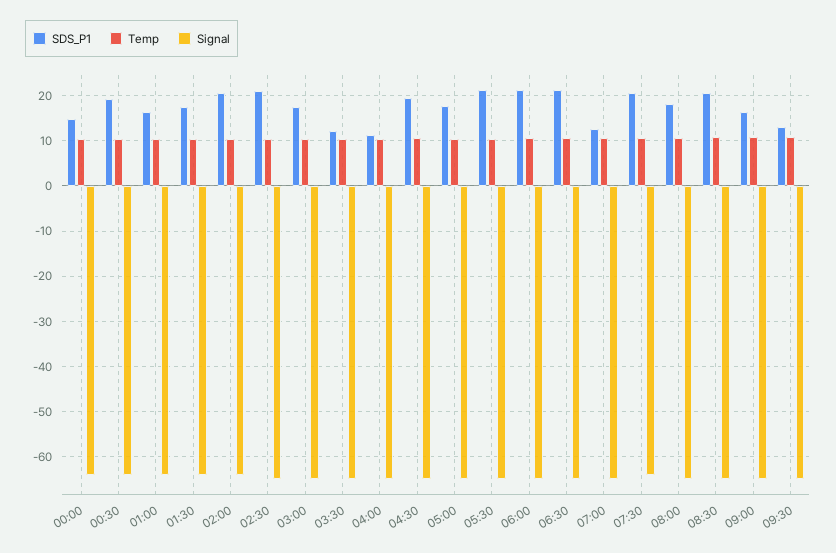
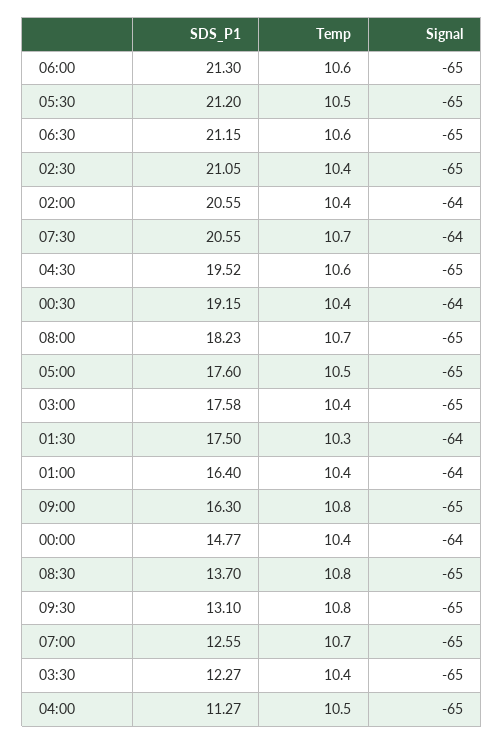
  {
    "SDS_P1": {
      "00:00": 14.77,
      "00:30": 19.15,
      "01:00": 16.4,
      "01:30": 17.5,
      "02:00": 20.55,
      "02:30": 21.05,
      "03:00": 17.58,
      "03:30": 12.27,
      "04:00": 11.27,
      "04:30": 19.52,
      "05:00": 17.6,
      "05:30": 21.2,
      "06:00": 21.3,
      "06:30": 21.15,
      "07:00": 12.55,
      "07:30": 20.55,
      "08:00": 18.23,
-     "08:30": 20,
+     "08:30": 13.7,
      "09:00": 16.3,
      "09:30": 13.1
    },
    "Temp": {
      "00:00": 10.4,
      "00:30": 10.4,
      "01:00": 10.4,
      "01:30": 10.3,
      "02:00": 10.4,
      "02:30": 10.4,
      "03:00": 10.4,
      "03:30": 10.4,
      "04:00": 10.5,
      "04:30": 10.6,
      "05:00": 10.5,
      "05:30": 10.5,
      "06:00": 10.6,
      "06:30": 10.6,
      "07:00": 10.7,
      "07:30": 10.7,
      "08:00": 10.7,
      "08:30": 10.8,
      "09:00": 10.8,
      "09:30": 10.8
    },
    "Signal": {
      "00:00": -64,
      "00:30": -64,
      "01:00": -64,
      "01:30": -64,
      "02:00": -64,
      "02:30": -65,
      "03:00": -65,
      "03:30": -65,
      "04:00": -65,
      "04:30": -65,
      "05:00": -65,
      "05:30": -65,
      "06:00": -65,
      "06:30": -65,
      "07:00": -65,
      "07:30": -64,
      "08:00": -65,
      "08:30": -65,
      "09:00": -65,
      "09:30": -65
    }
  }

